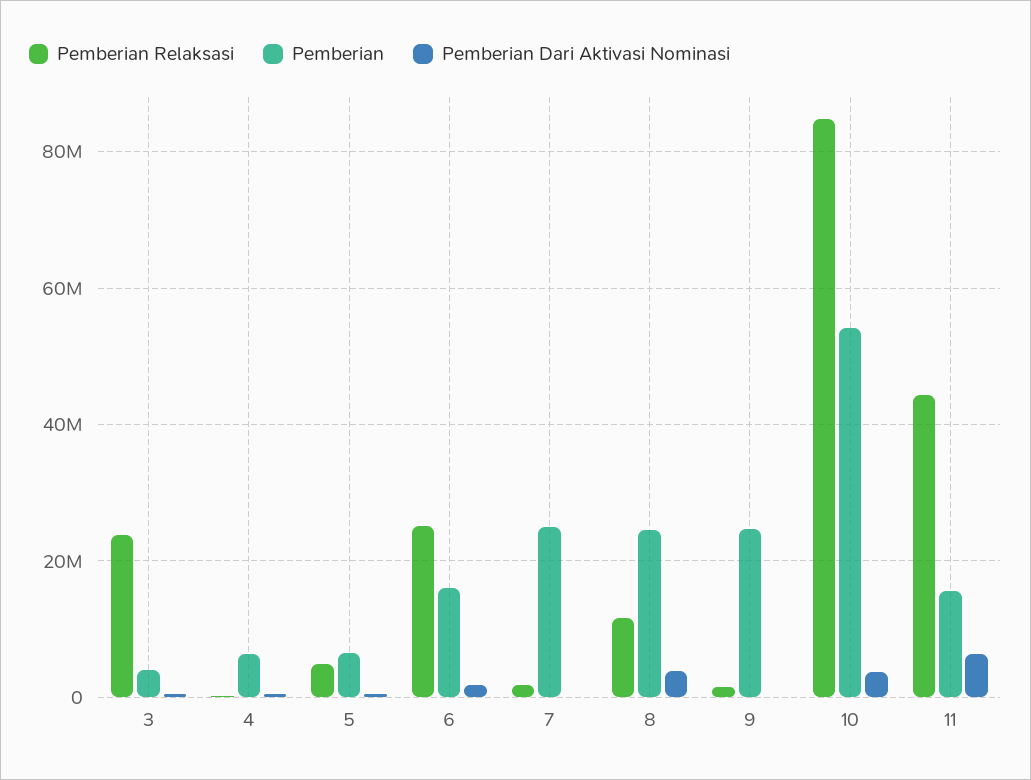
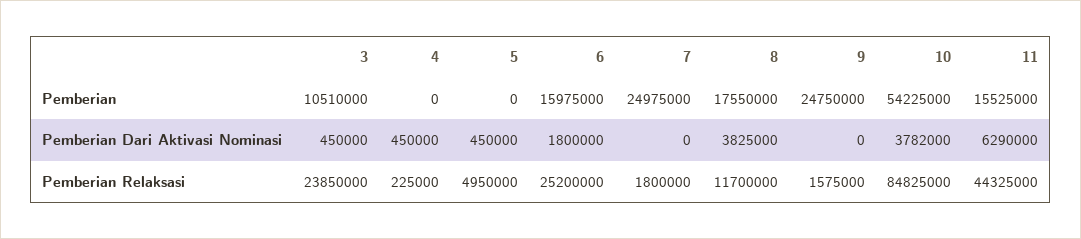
  {
    "Pemberian Relaksasi": {
      "3": 23850000,
      "4": 225000,
      "5": 4950000,
      "6": 25200000,
      "7": 1800000,
      "8": 11700000,
      "9": 1575000,
      "10": 84825000,
      "11": 44325000
    },
    "Pemberian": {
-     "3": 4000000,
+     "3": 10510000,
-     "4": 6000000,
+     "4": 0,
-     "5": 6000000,
+     "5": 0,
      "6": 15975000,
      "7": 24975000,
-     "8": 24000000,
+     "8": 17550000,
      "9": 24750000,
      "10": 54225000,
      "11": 15525000
    },
    "Pemberian Dari Aktivasi Nominasi": {
      "3": 450000,
      "4": 450000,
      "5": 450000,
      "6": 1800000,
      "7": 0,
      "8": 3825000,
      "9": 0,
      "10": 3782000,
      "11": 6290000
    }
  }

